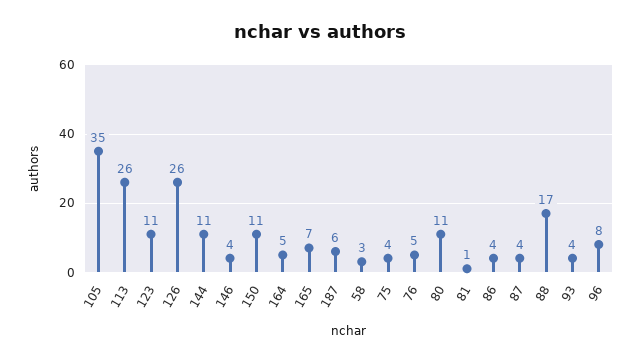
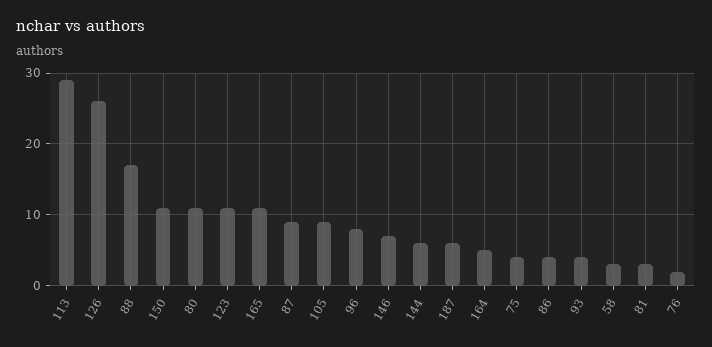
  {
-   "105": 35,
+   "105": 9,
-   "113": 26,
+   "113": 29,
    "123": 11,
    "126": 26,
-   "144": 11,
+   "144": 6,
-   "146": 4,
+   "146": 7,
    "150": 11,
    "164": 5,
-   "165": 7,
+   "165": 11,
    "187": 6,
    "58": 3,
    "75": 4,
-   "76": 5,
+   "76": 2,
    "80": 11,
-   "81": 1,
+   "81": 3,
    "86": 4,
-   "87": 4,
+   "87": 9,
    "88": 17,
    "93": 4,
    "96": 8
  }

